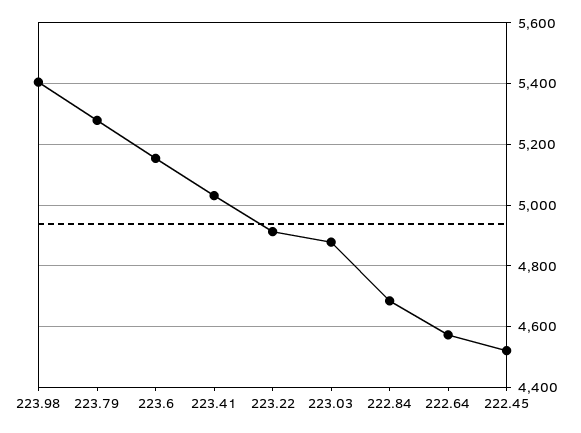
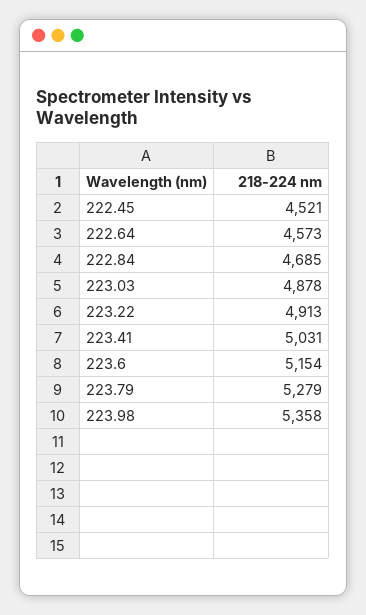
  {
-   "223.98": 5400,
+   "223.98": 5358,
    "223.79": 5279,
    "223.6": 5154,
    "223.41": 5031,
    "223.22": 4913,
    "223.03": 4878,
    "222.84": 4685,
    "222.64": 4573,
    "222.45": 4521
  }

